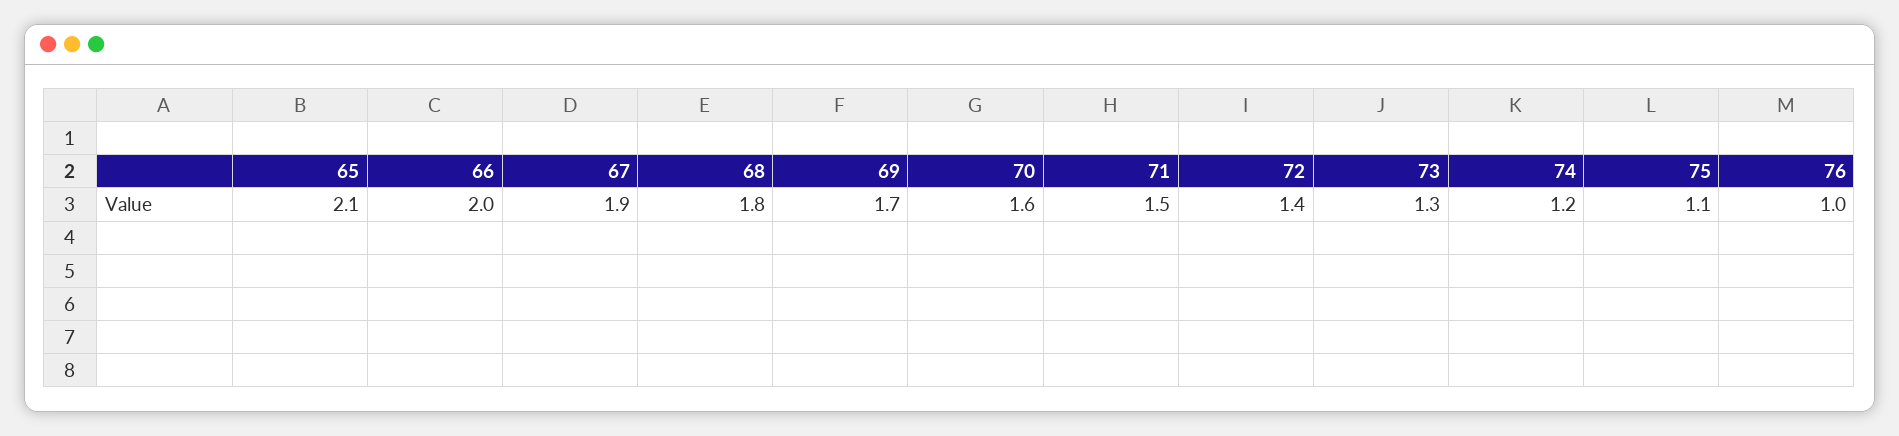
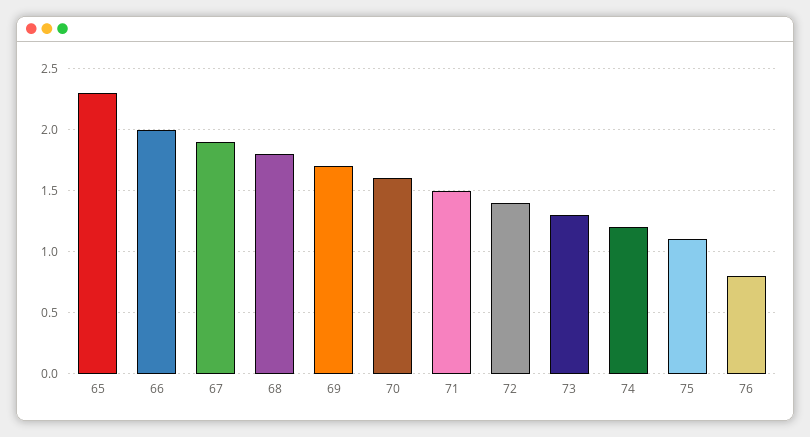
  {
-   "65": 2.1,
+   "65": 2.3,
    "66": 2,
    "67": 1.9,
    "68": 1.8,
    "69": 1.7,
    "70": 1.6,
    "71": 1.5,
    "72": 1.4,
    "73": 1.3,
    "74": 1.2,
    "75": 1.1,
-   "76": 1
+   "76": 0.8
  }

